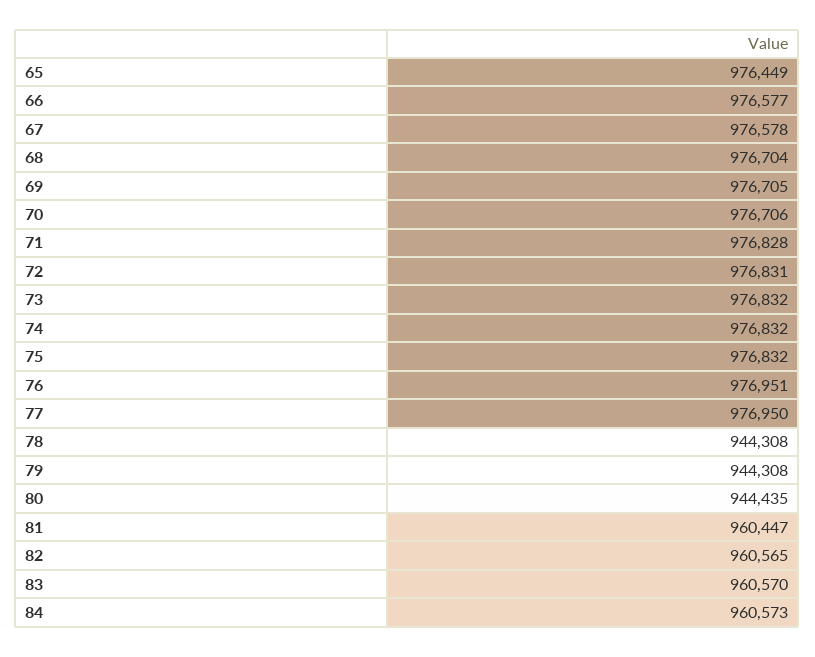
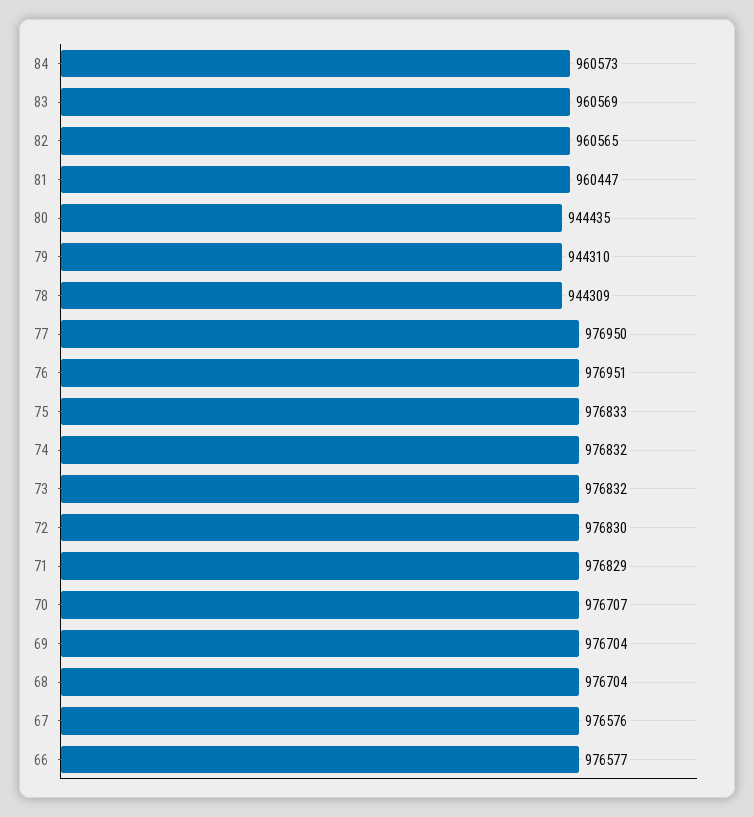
  {
-   "65": 976449,
    "66": 976577,
-   "67": 976578,
+   "67": 976576,
    "68": 976704,
-   "69": 976705,
+   "69": 976704,
-   "70": 976706,
+   "70": 976707,
-   "71": 976828,
+   "71": 976829,
-   "72": 976831,
+   "72": 976830,
    "73": 976832,
    "74": 976832,
-   "75": 976832,
+   "75": 976833,
    "76": 976951,
    "77": 976950,
-   "78": 944308,
+   "78": 944309,
-   "79": 944308,
+   "79": 944310,
    "80": 944435,
    "81": 960447,
    "82": 960565,
-   "83": 960570,
+   "83": 960569,
    "84": 960573
  }

